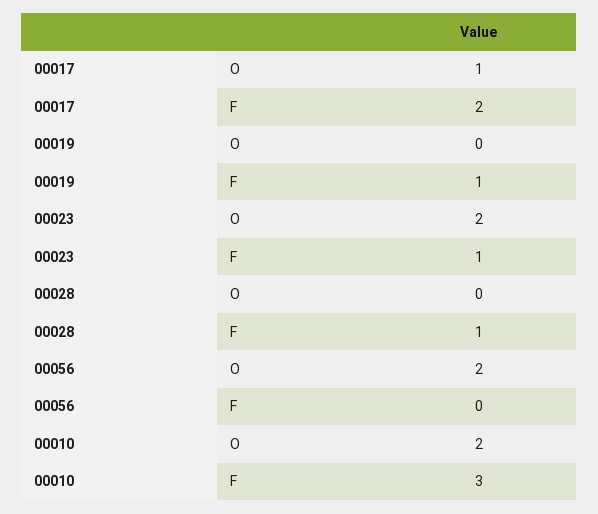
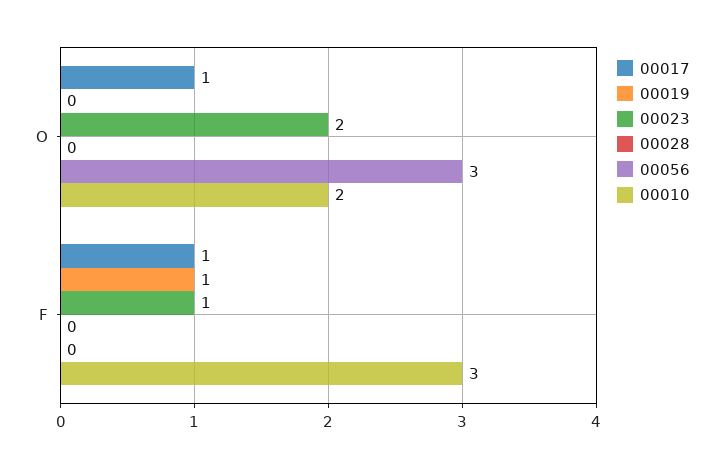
  {
    "00017": {
      "O": 1,
-     "F": 2
+     "F": 1
    },
    "00019": {
      "O": 0,
      "F": 1
    },
    "00023": {
      "O": 2,
      "F": 1
    },
    "00028": {
      "O": 0,
-     "F": 1
+     "F": 0
    },
    "00056": {
-     "O": 2,
+     "O": 3,
      "F": 0
    },
    "00010": {
      "O": 2,
      "F": 3
    }
  }

